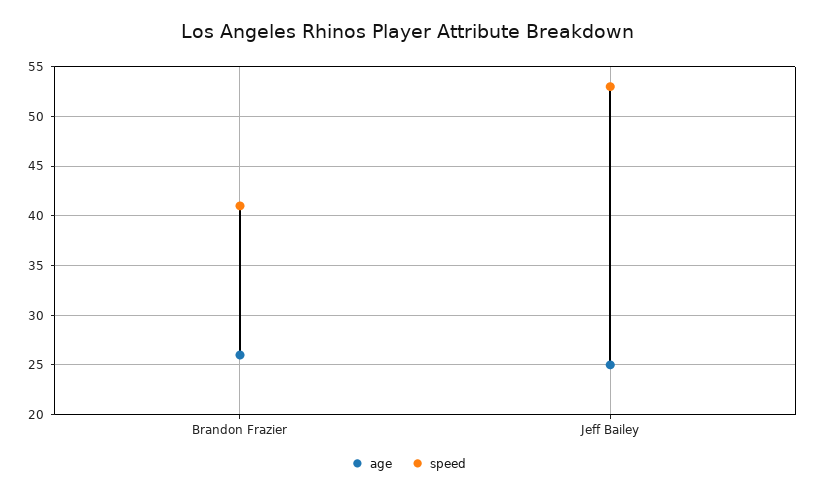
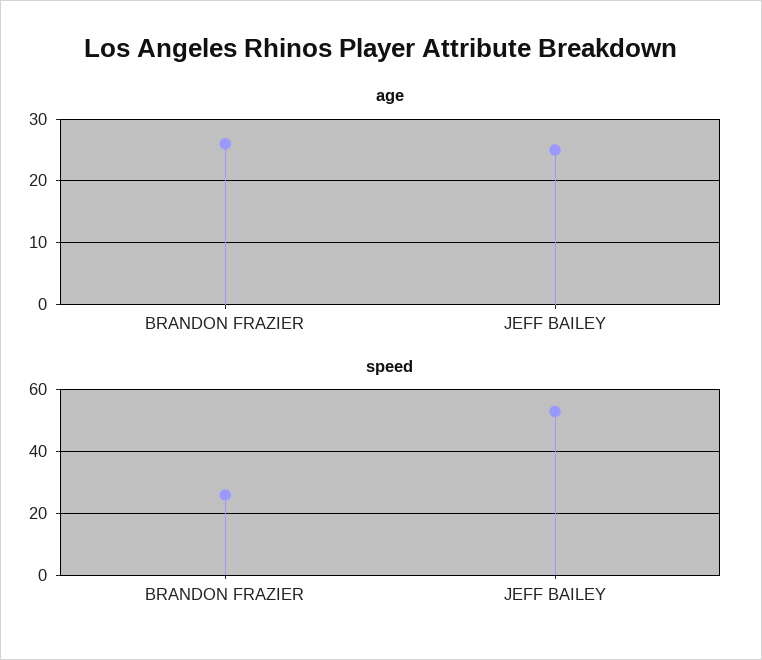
  {
    "age": {
      "Brandon Frazier": 26,
      "Jeff Bailey": 25
    },
    "speed": {
-     "Brandon Frazier": 41,
+     "Brandon Frazier": 25,
      "Jeff Bailey": 53
    }
  }

